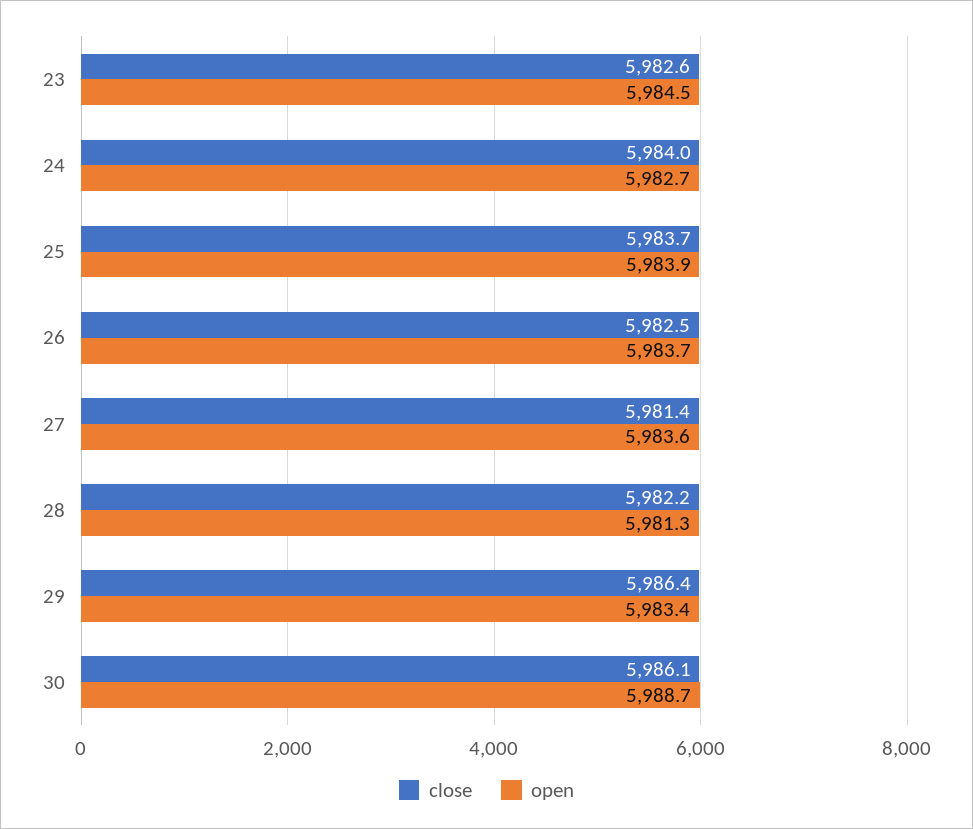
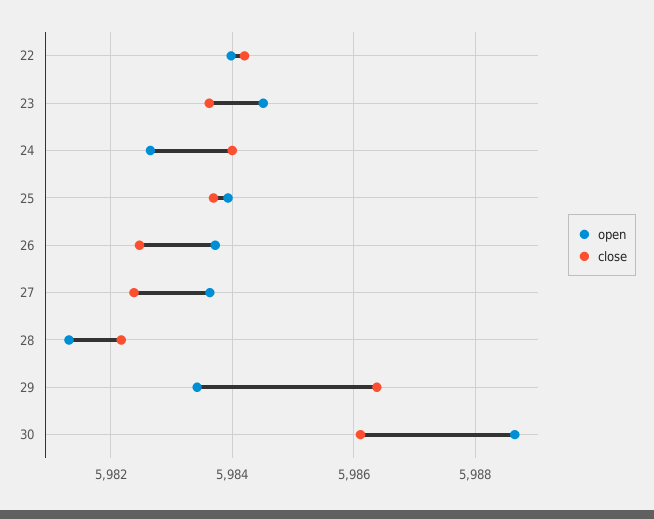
  {
    "close": {
-     "23": 5982.6,
+     "23": 5983.6,
      "24": 5984,
      "25": 5983.7,
      "26": 5982.5,
-     "27": 5981.4,
+     "27": 5982.4,
      "28": 5982.2,
      "29": 5986.4,
-     "30": 5986.1
+     "30": 5986.1,
+     "22": 5984.2
    },
    "open": {
      "23": 5984.5,
      "24": 5982.7,
      "25": 5983.9,
      "26": 5983.7,
      "27": 5983.6,
      "28": 5981.3,
      "29": 5983.4,
-     "30": 5988.7
+     "30": 5988.7,
+     "22": 5984
    }
  }

